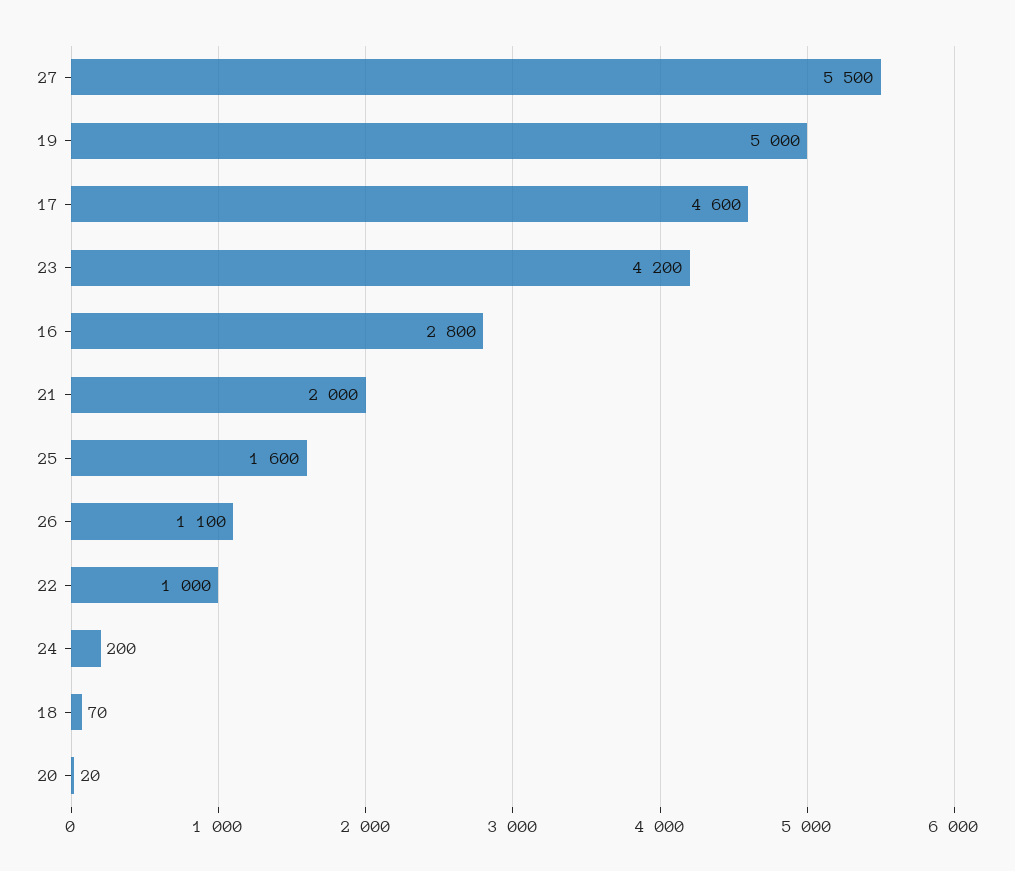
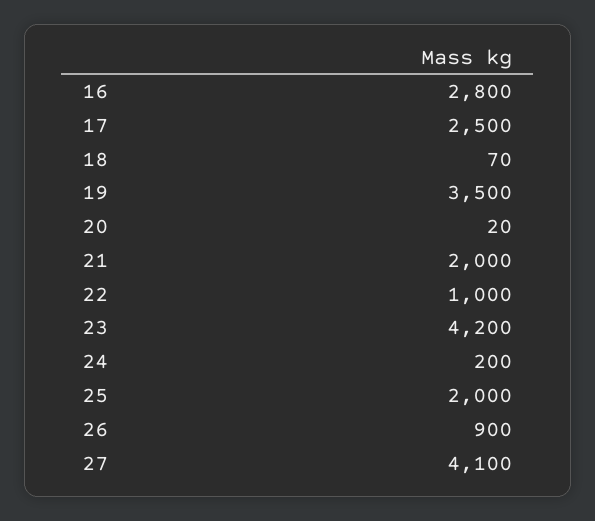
  {
-   "27": 5500,
+   "27": 4100,
-   "19": 5000,
+   "19": 3500,
-   "17": 4600,
+   "17": 2500,
    "23": 4200,
    "16": 2800,
    "21": 2000,
-   "25": 1600,
+   "25": 2000,
-   "26": 1100,
+   "26": 900,
    "22": 1000,
    "24": 200,
    "18": 70,
    "20": 20
  }

